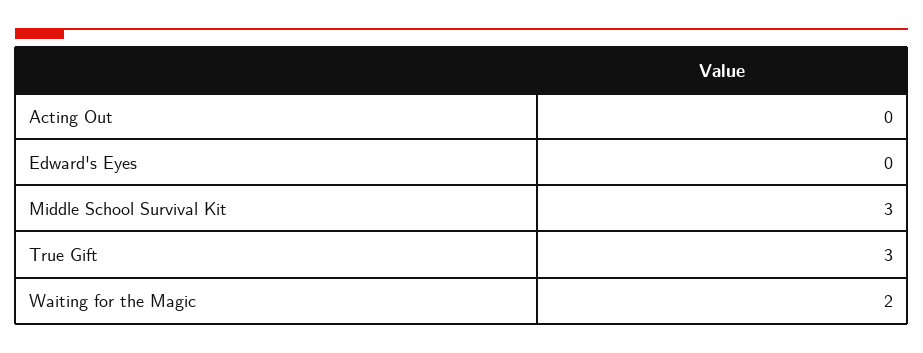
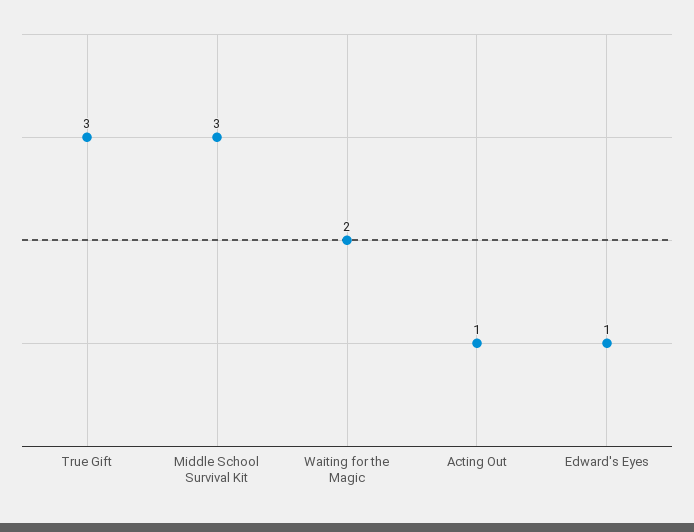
  {
-   "Acting Out": 0,
+   "Acting Out": 1,
-   "Edward's Eyes": 0,
+   "Edward's Eyes": 1,
    "Middle School Survival Kit": 3,
    "True Gift": 3,
    "Waiting for the Magic": 2
  }

